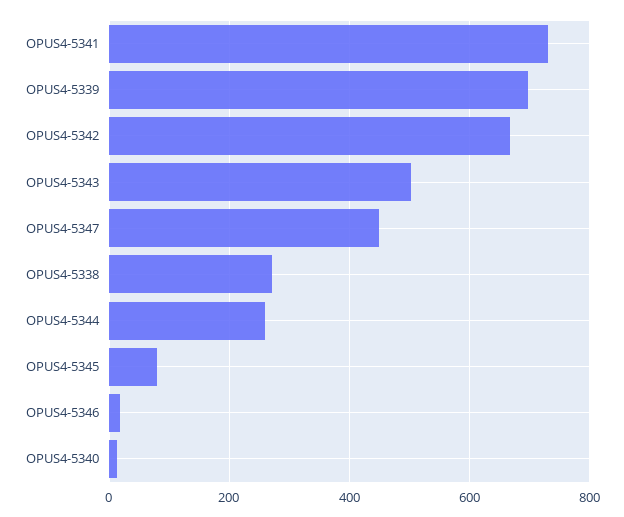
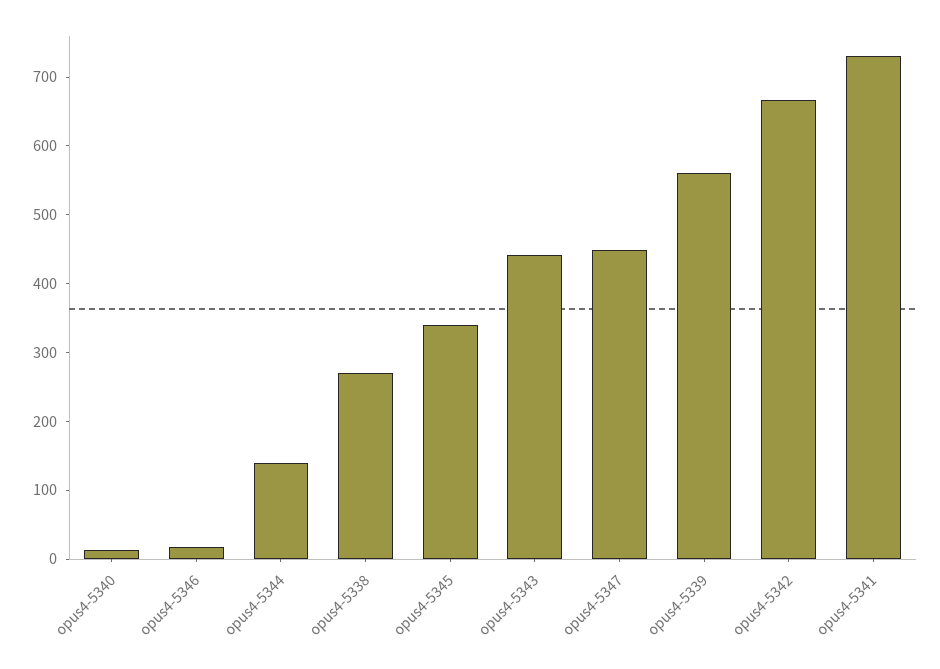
  {
    "OPUS4-5341": 740,
-   "OPUS4-5339": 700,
+   "OPUS4-5339": 560,
    "OPUS4-5342": 660,
-   "OPUS4-5343": 500,
+   "OPUS4-5343": 440,
    "OPUS4-5347": 440,
    "OPUS4-5338": 280,
-   "OPUS4-5344": 260,
+   "OPUS4-5344": 140,
-   "OPUS4-5345": 80,
+   "OPUS4-5345": 340,
    "OPUS4-5346": 20,
    "OPUS4-5340": 20
  }

